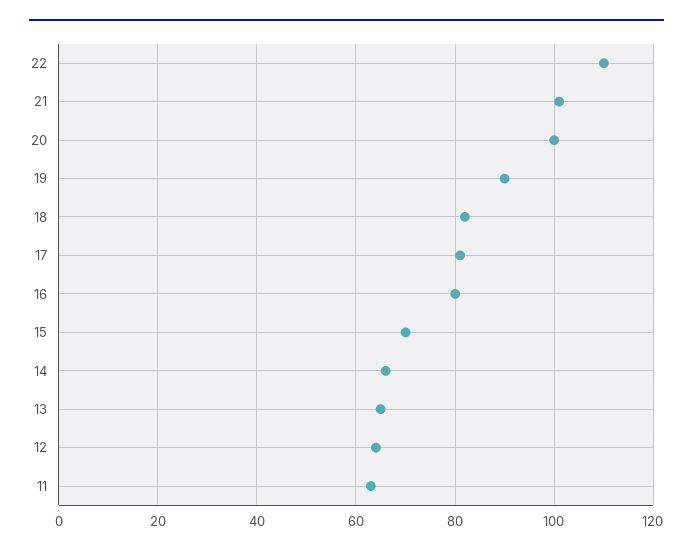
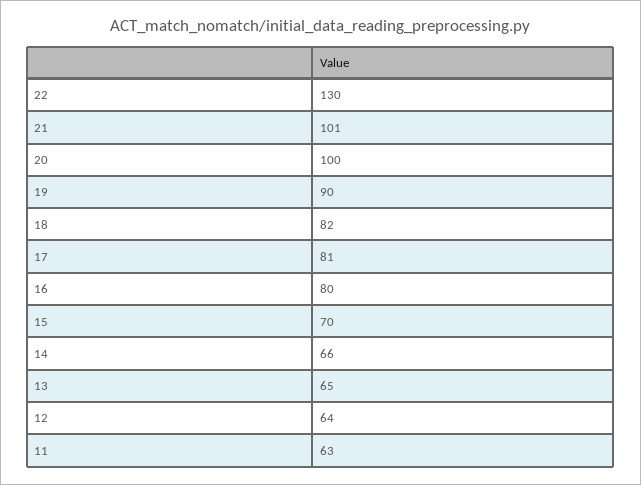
  {
-   "22": 110,
+   "22": 130,
    "21": 101,
    "20": 100,
    "19": 90,
    "18": 82,
    "17": 81,
    "16": 80,
    "15": 70,
    "14": 66,
    "13": 65,
    "12": 64,
    "11": 63
  }

